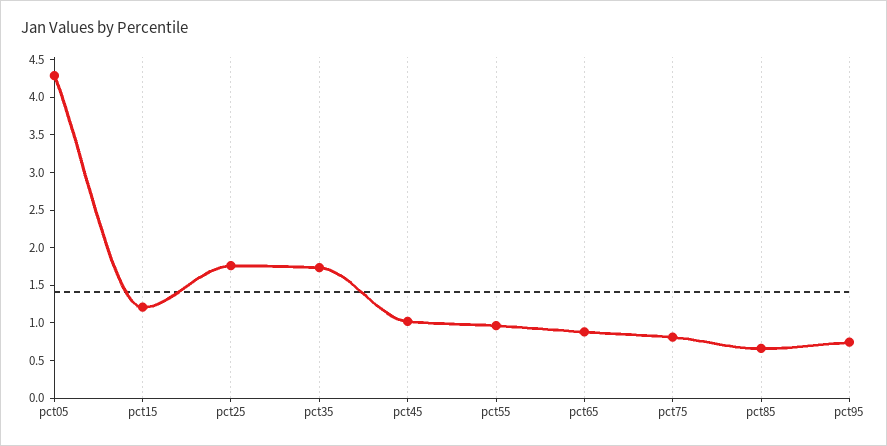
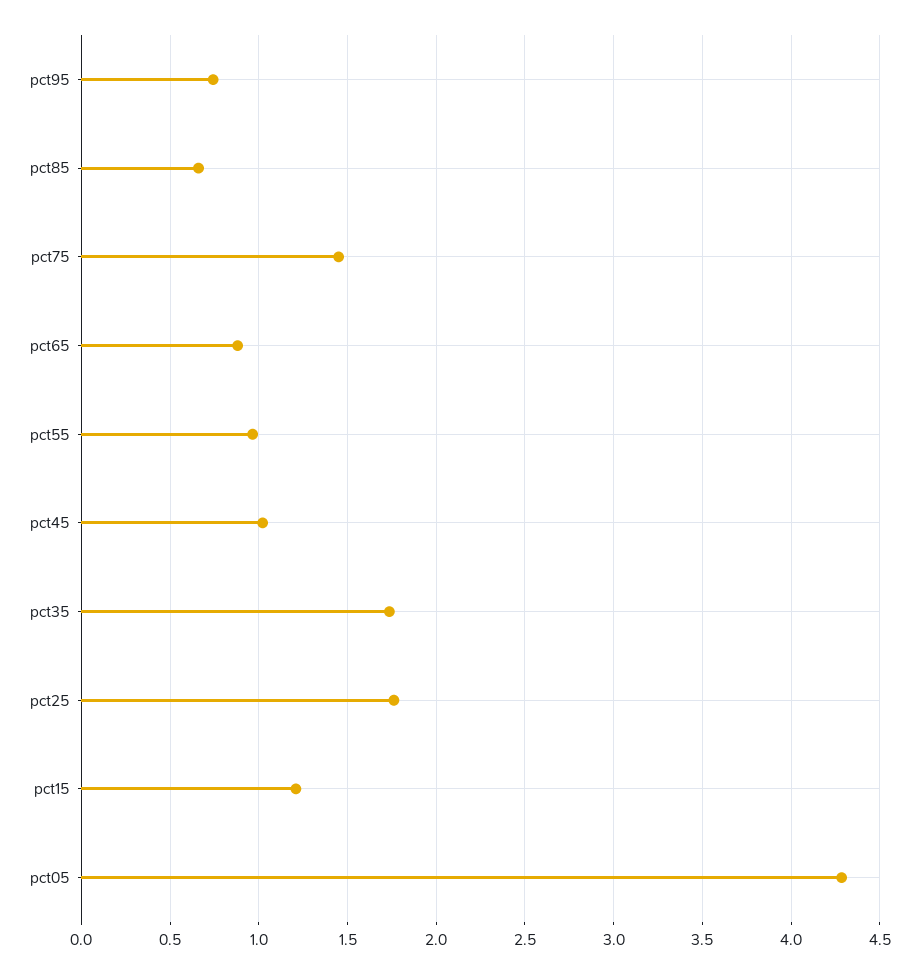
  {
    "pct05": 4.3,
    "pct15": 1.2,
    "pct25": 1.75,
    "pct35": 1.75,
    "pct45": 1,
    "pct55": 0.95,
    "pct65": 0.9,
-   "pct75": 0.75,
+   "pct75": 1.45,
    "pct85": 0.65,
    "pct95": 0.75
  }

